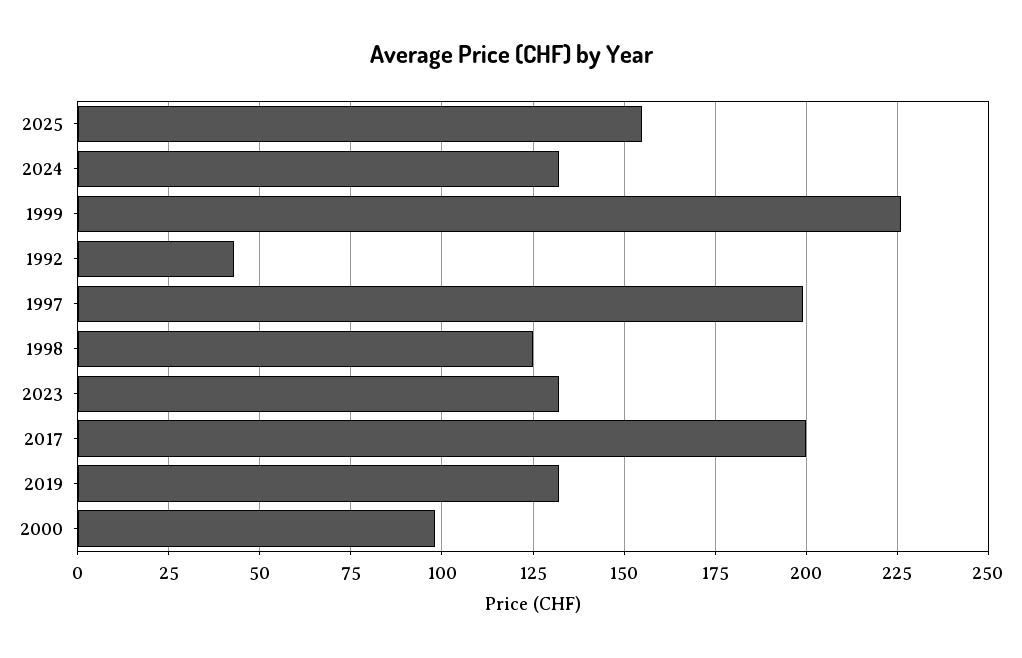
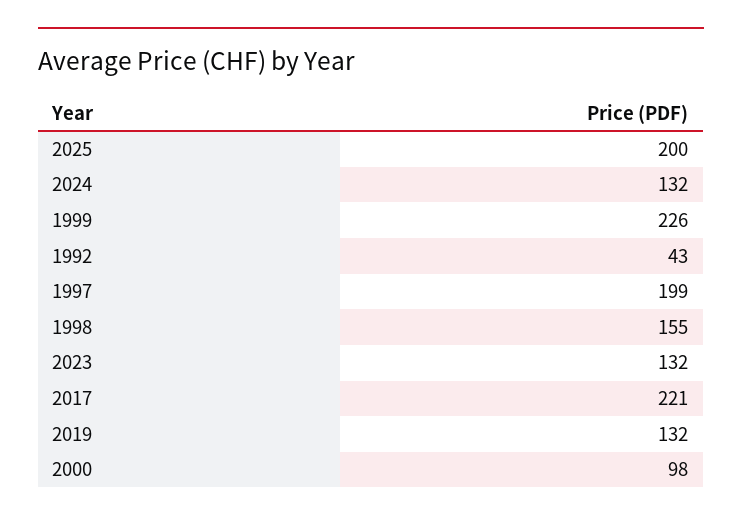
  {
-   "2025": 155,
+   "2025": 200,
    "2024": 132,
    "1999": 226,
    "1992": 43,
    "1997": 199,
-   "1998": 125,
+   "1998": 155,
    "2023": 132,
-   "2017": 200,
+   "2017": 221,
    "2019": 132,
    "2000": 98
  }

